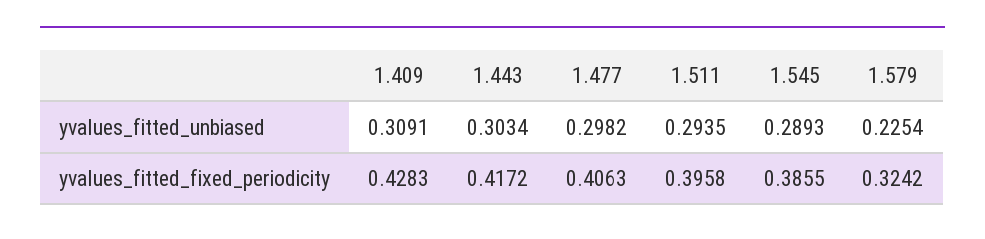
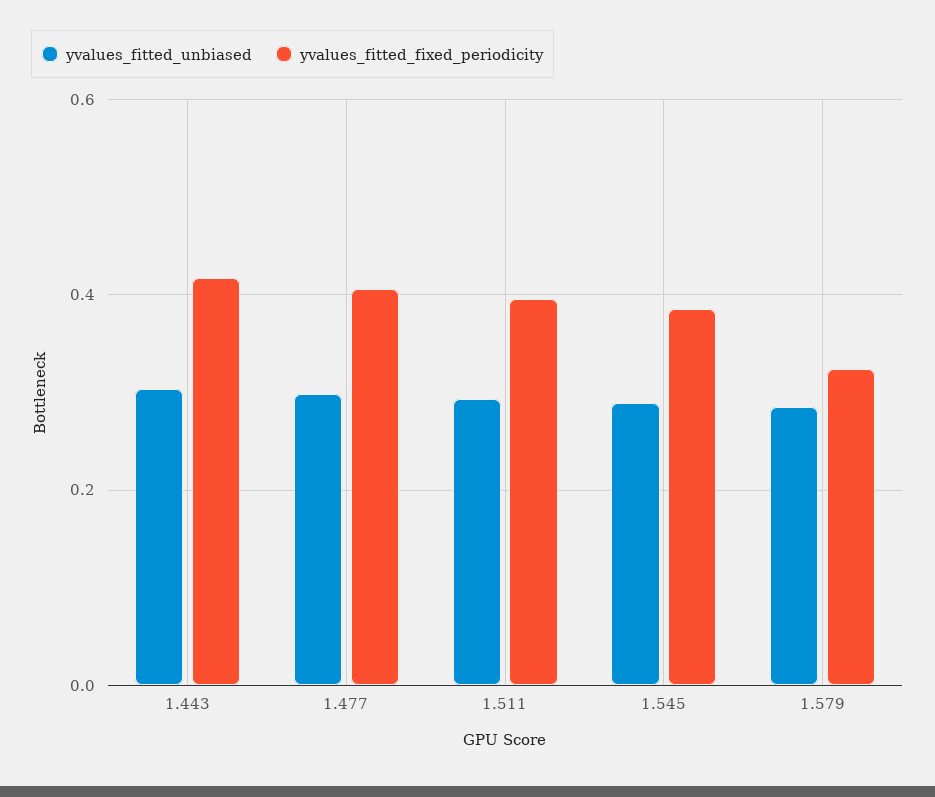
  {
    "yvalues_fitted_unbiased": {
-     "1.409": 0.3091,
      "1.443": 0.3034,
      "1.477": 0.2982,
      "1.511": 0.2935,
      "1.545": 0.2893,
-     "1.579": 0.2254
+     "1.579": 0.28
    },
    "yvalues_fitted_fixed_periodicity": {
-     "1.409": 0.4283,
      "1.443": 0.4172,
      "1.477": 0.4063,
      "1.511": 0.3958,
      "1.545": 0.3855,
      "1.579": 0.3242
    }
  }

